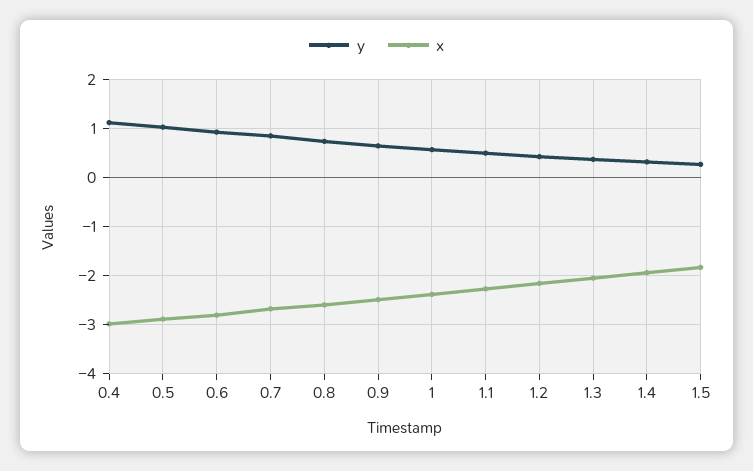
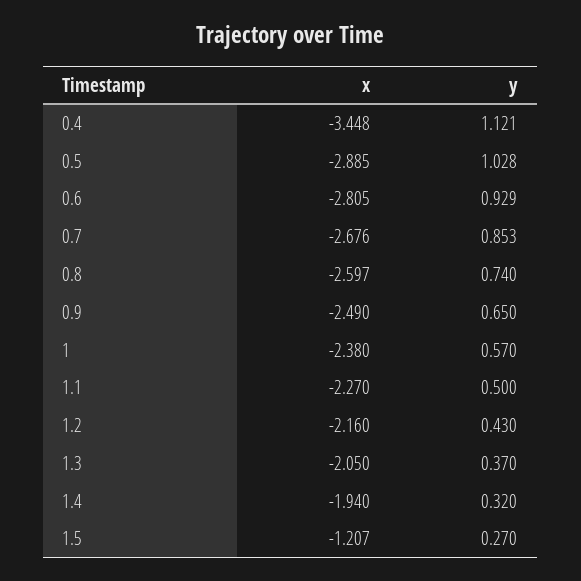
  {
    "y": {
      "0.4": 1.121,
      "0.5": 1.028,
      "0.6": 0.929,
      "0.7": 0.853,
      "0.8": 0.74,
      "0.9": 0.65,
      "1": 0.57,
      "1.1": 0.5,
      "1.2": 0.43,
      "1.3": 0.37,
      "1.4": 0.32,
      "1.5": 0.27
    },
    "x": {
-     "0.4": -3,
+     "0.4": -3.448,
      "0.5": -2.885,
      "0.6": -2.805,
      "0.7": -2.676,
      "0.8": -2.597,
      "0.9": -2.49,
      "1": -2.38,
      "1.1": -2.27,
      "1.2": -2.16,
      "1.3": -2.05,
      "1.4": -1.94,
-     "1.5": -1.8
+     "1.5": -1.207
    }
  }

